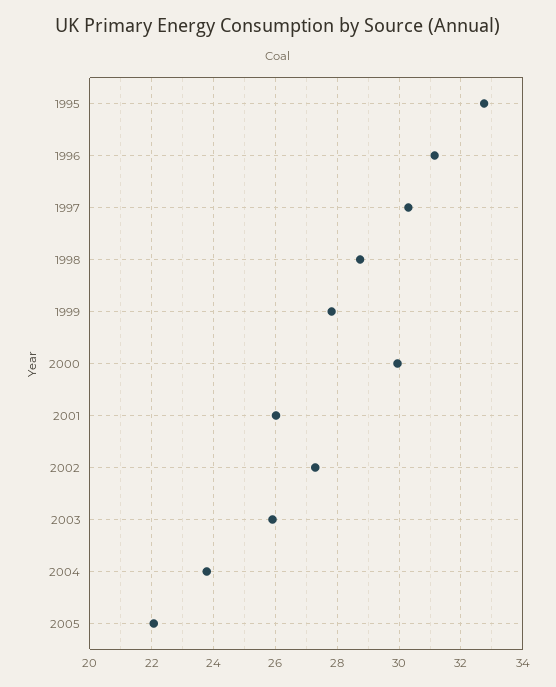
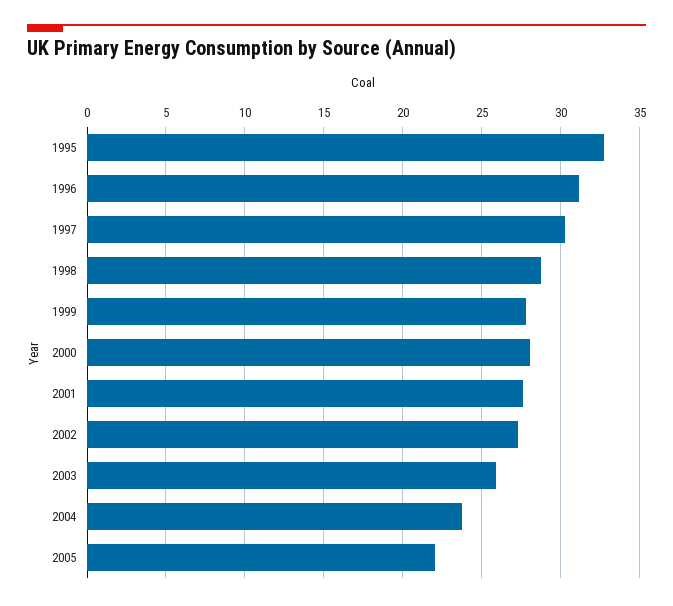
  {
    "1995": 32.8,
    "1996": 31.2,
    "1997": 30.4,
    "1998": 28.8,
    "1999": 27.8,
-   "2000": 30,
+   "2000": 28,
-   "2001": 26,
+   "2001": 27.5,
    "2002": 27.2,
    "2003": 26,
    "2004": 23.8,
    "2005": 22
  }

